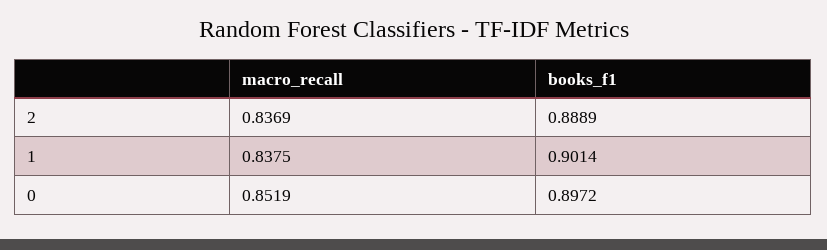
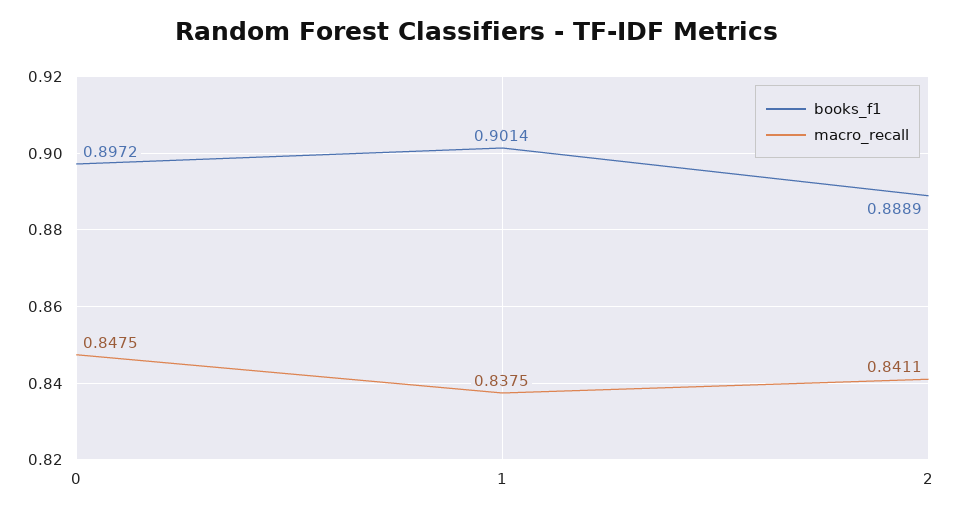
  {
    "macro_recall": {
-     "2": 0.8369,
+     "2": 0.8411,
      "1": 0.8375,
-     "0": 0.8519
+     "0": 0.8475
    },
    "books_f1": {
      "2": 0.8889,
      "1": 0.9014,
      "0": 0.8972
    }
  }

